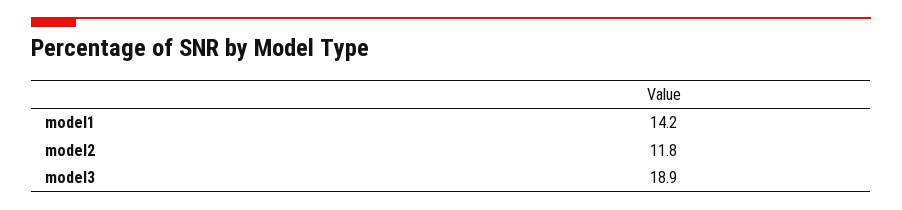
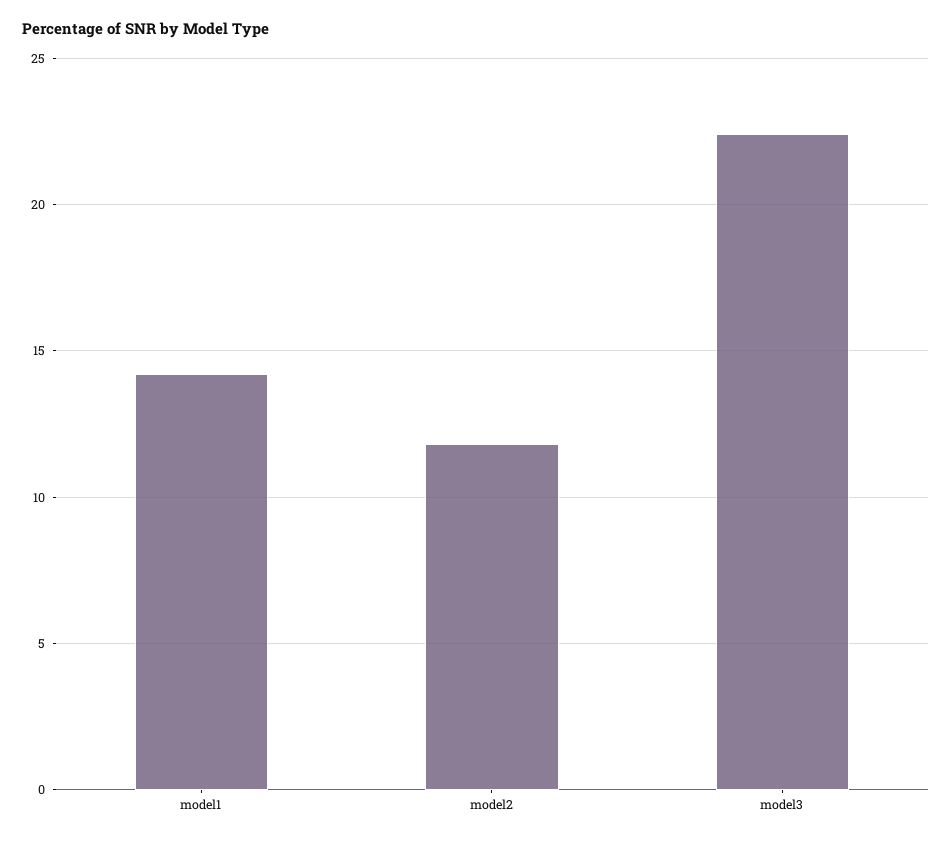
  {
    "model1": 14.2,
    "model2": 11.8,
-   "model3": 18.9
+   "model3": 22.5
  }

